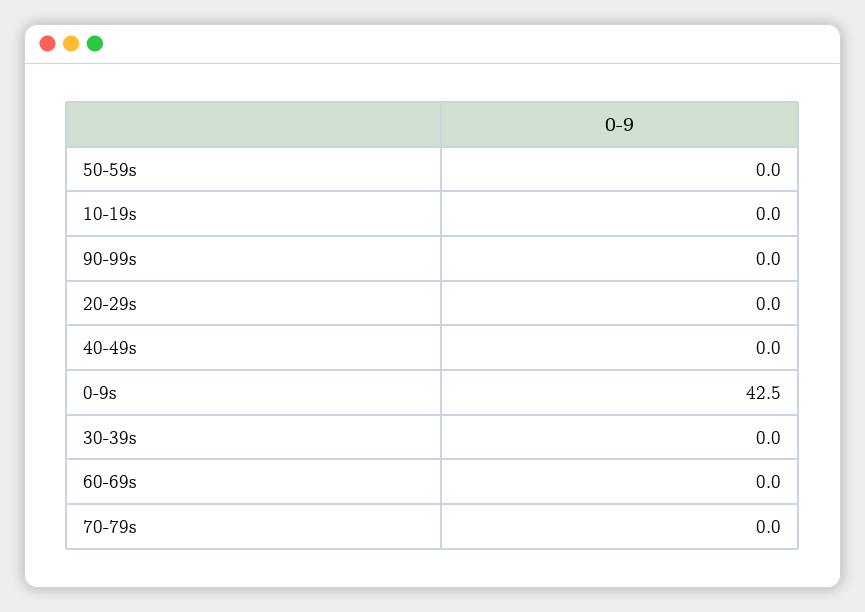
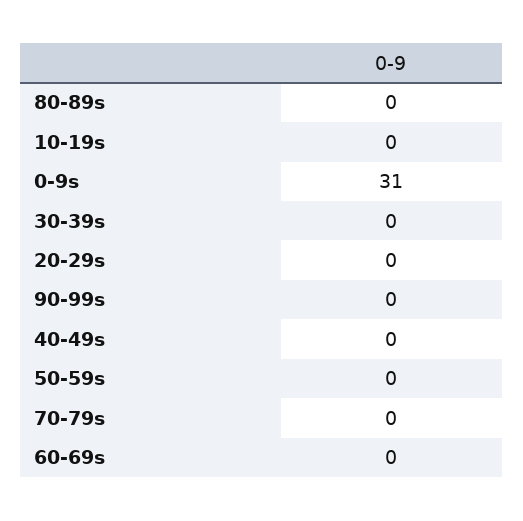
  {
    "50-59s": 0,
    "10-19s": 0,
    "90-99s": 0,
    "20-29s": 0,
    "40-49s": 0,
-   "0-9s": 42.5,
+   "0-9s": 31,
    "30-39s": 0,
    "60-69s": 0,
-   "70-79s": 0
+   "70-79s": 0,
+   "80-89s": 0
  }

